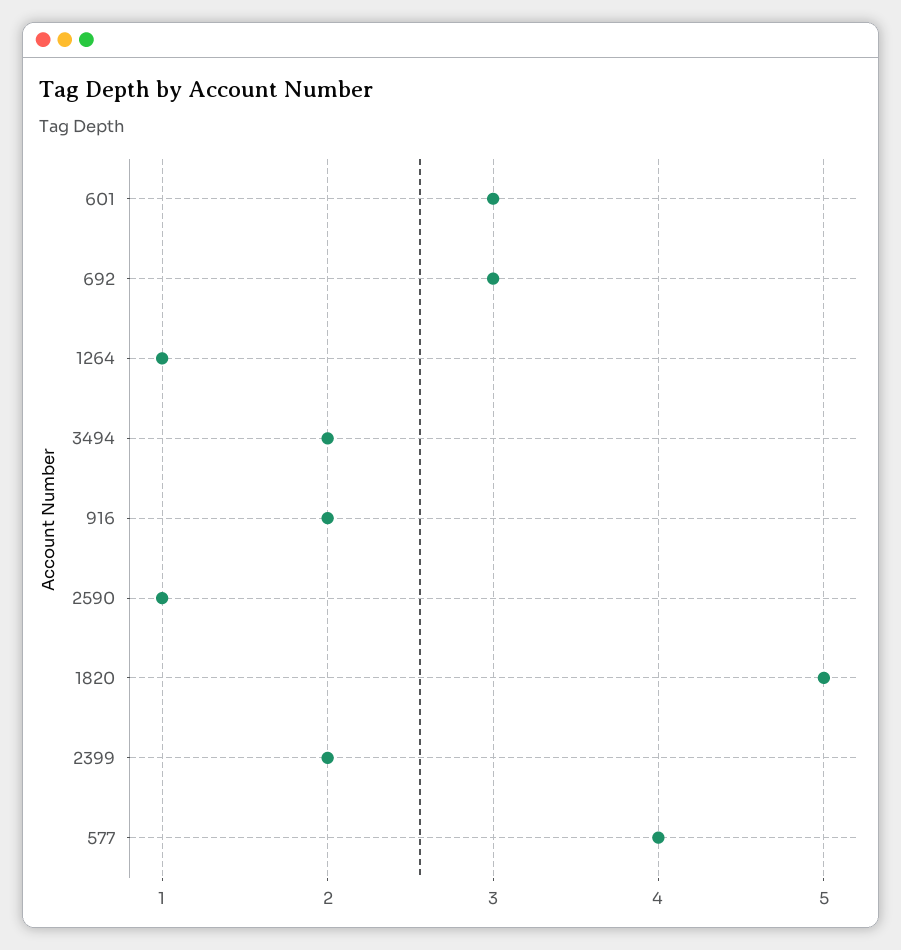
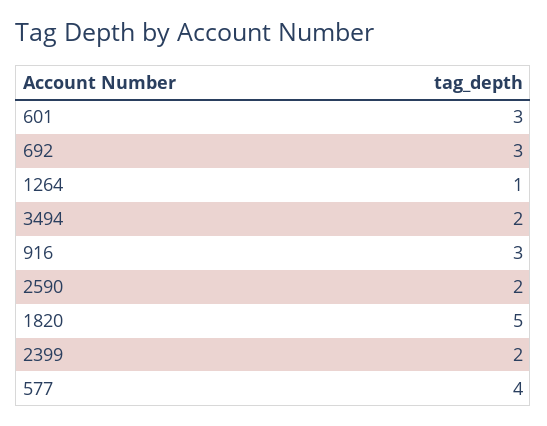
  {
    "601": 3,
    "692": 3,
    "1264": 1,
    "3494": 2,
-   "916": 2,
+   "916": 3,
-   "2590": 1,
+   "2590": 2,
    "1820": 5,
    "2399": 2,
    "577": 4
  }

